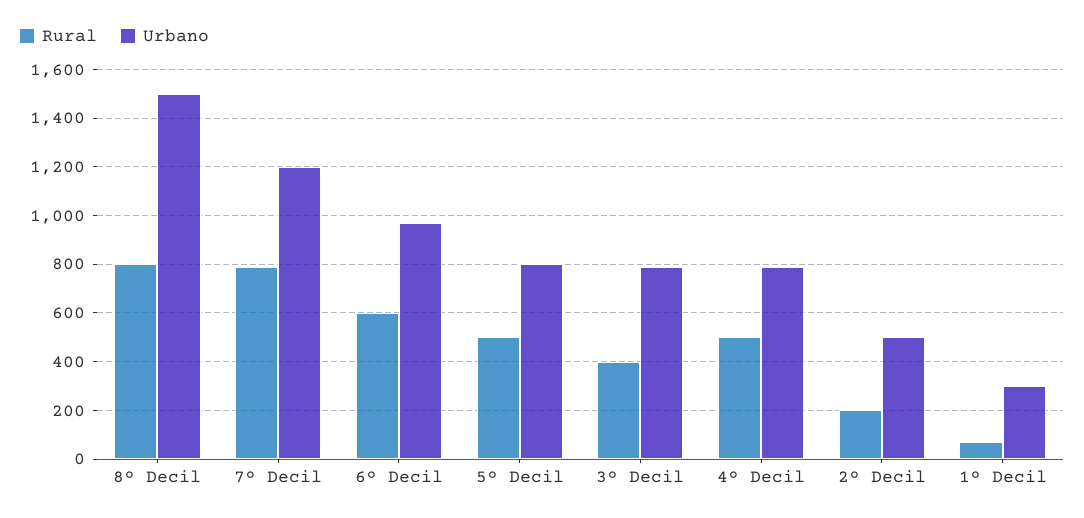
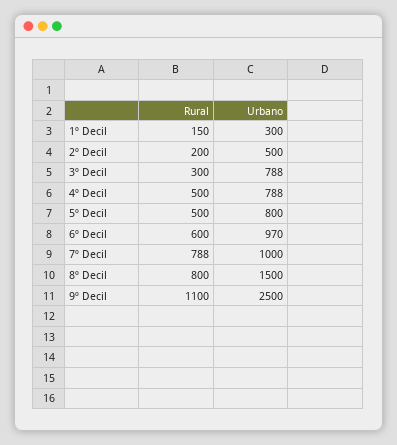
  {
    "Rural": {
      "8º Decil": 800,
      "7º Decil": 788,
      "6º Decil": 600,
      "5º Decil": 500,
-     "3º Decil": 400,
+     "3º Decil": 300,
      "4º Decil": 500,
      "2º Decil": 200,
-     "1º Decil": 75
+     "1º Decil": 150,
+     "9º Decil": 1100
    },
    "Urbano": {
      "8º Decil": 1500,
-     "7º Decil": 1200,
+     "7º Decil": 1000,
      "6º Decil": 970,
      "5º Decil": 800,
      "3º Decil": 788,
      "4º Decil": 788,
      "2º Decil": 500,
-     "1º Decil": 300
+     "1º Decil": 300,
+     "9º Decil": 2500
    }
  }

